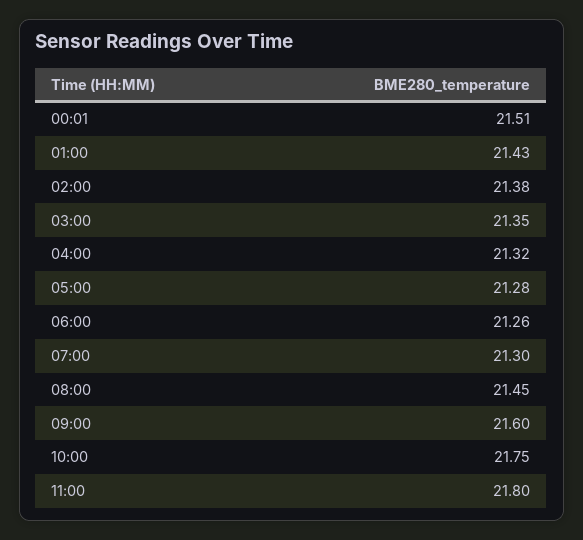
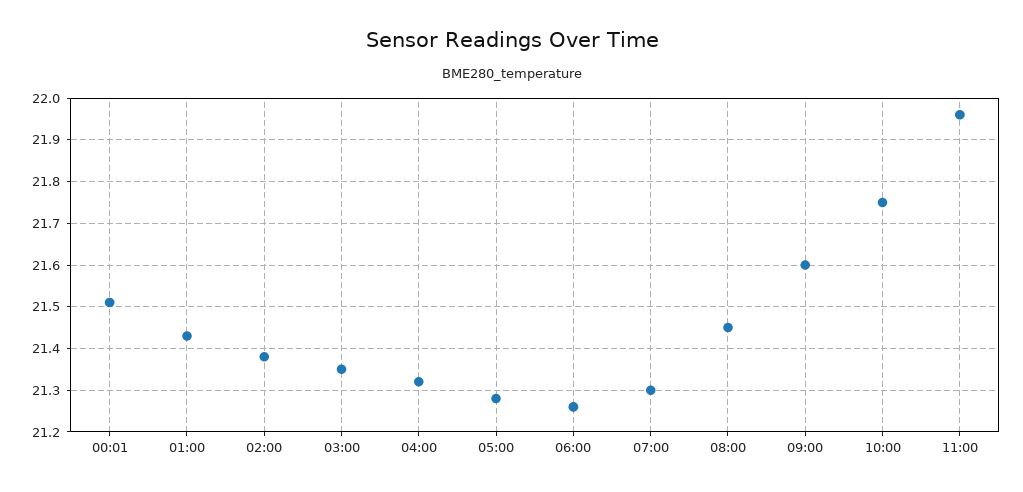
  {
    "00:01": 21.51,
    "01:00": 21.43,
    "02:00": 21.38,
    "03:00": 21.35,
    "04:00": 21.32,
    "05:00": 21.28,
    "06:00": 21.26,
    "07:00": 21.3,
    "08:00": 21.45,
    "09:00": 21.6,
    "10:00": 21.75,
-   "11:00": 21.8
+   "11:00": 21.95
  }

